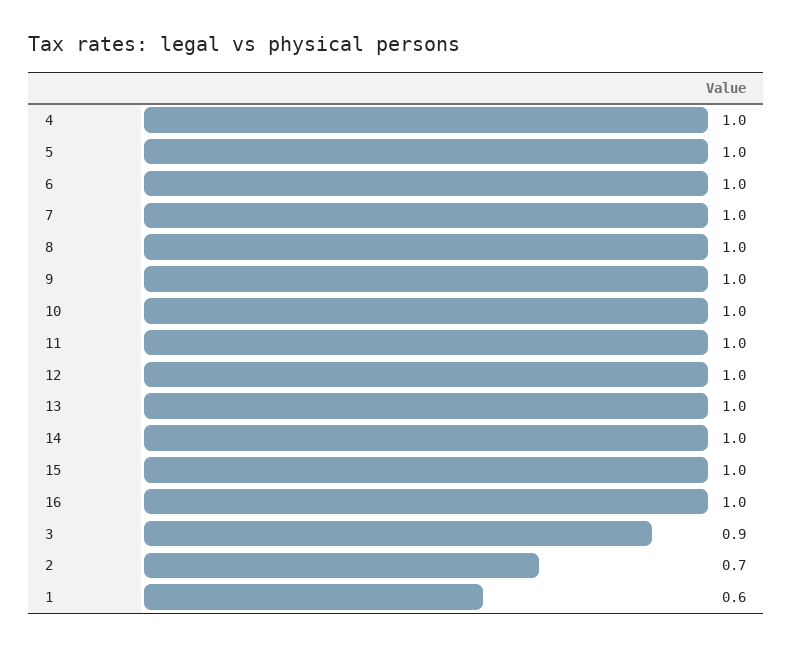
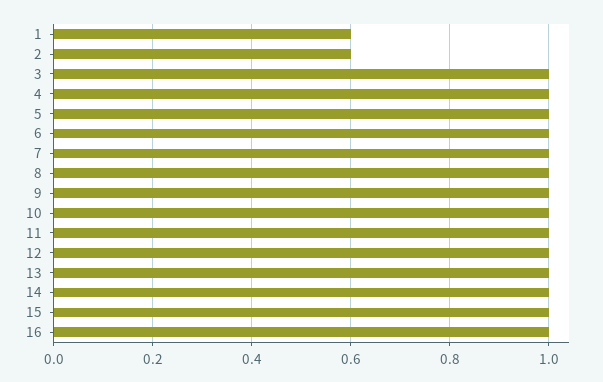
  {
    "4": 1,
    "5": 1,
    "6": 1,
    "7": 1,
    "8": 1,
    "9": 1,
    "10": 1,
    "11": 1,
    "12": 1,
    "13": 1,
    "14": 1,
    "15": 1,
    "16": 1,
-   "3": 0.9,
+   "3": 1,
-   "2": 0.7,
+   "2": 0.6,
    "1": 0.6
  }

